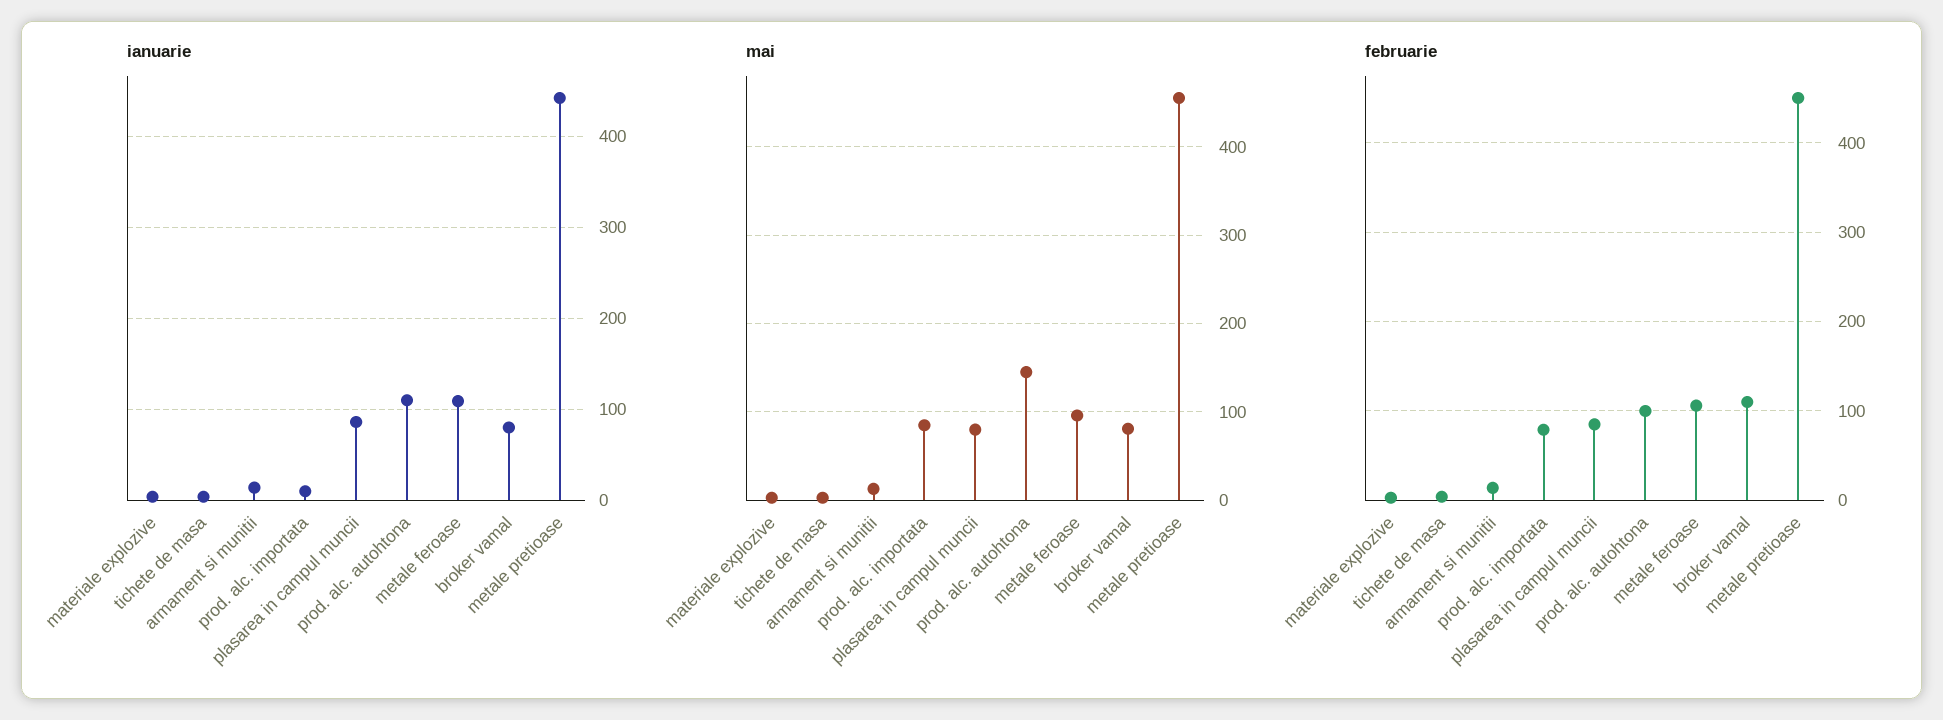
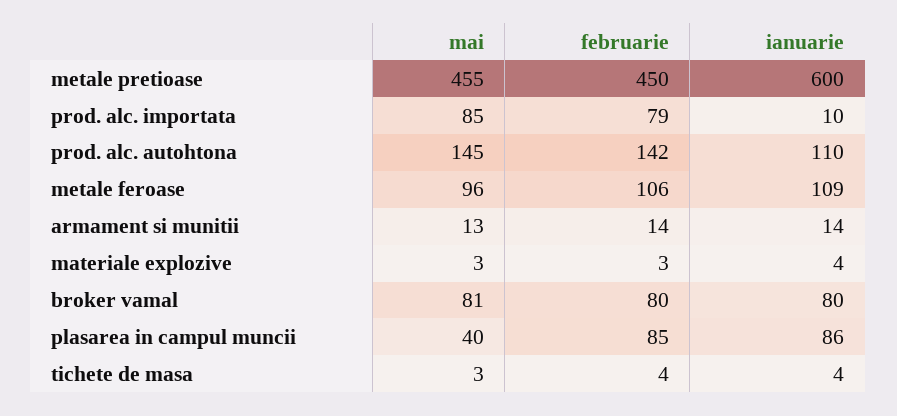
  {
    "ianuarie": {
      "materiale explozive": 4,
      "tichete de masa": 4,
      "armament si munitii": 14,
      "prod. alc. importata": 10,
      "plasarea in campul muncii": 86,
      "prod. alc. autohtona": 110,
      "metale feroase": 109,
      "broker vamal": 80,
-     "metale pretioase": 440
+     "metale pretioase": 600
    },
    "mai": {
      "materiale explozive": 3,
      "tichete de masa": 3,
      "armament si munitii": 13,
      "prod. alc. importata": 85,
-     "plasarea in campul muncii": 80,
+     "plasarea in campul muncii": 40,
      "prod. alc. autohtona": 145,
      "metale feroase": 96,
      "broker vamal": 81,
      "metale pretioase": 455
    },
    "februarie": {
      "materiale explozive": 3,
      "tichete de masa": 4,
      "armament si munitii": 14,
      "prod. alc. importata": 79,
      "plasarea in campul muncii": 85,
-     "prod. alc. autohtona": 100,
+     "prod. alc. autohtona": 142,
      "metale feroase": 106,
-     "broker vamal": 110,
+     "broker vamal": 80,
      "metale pretioase": 450
    }
  }

